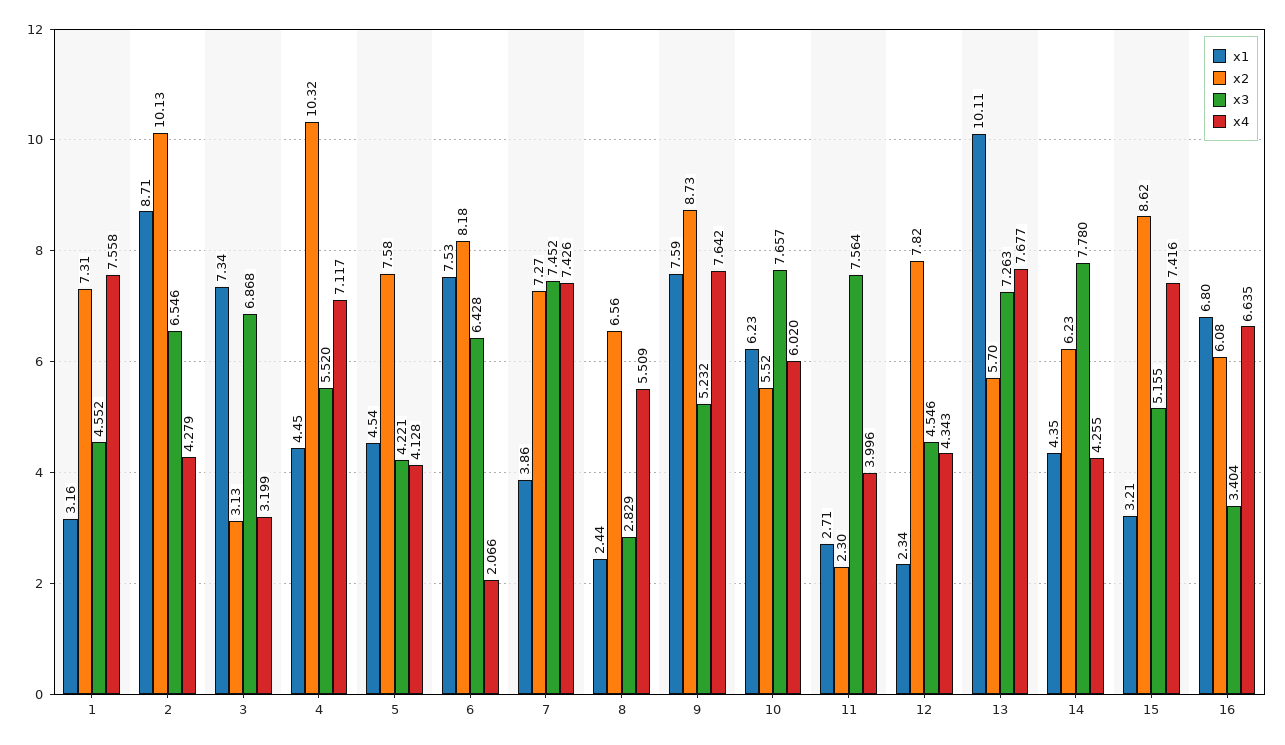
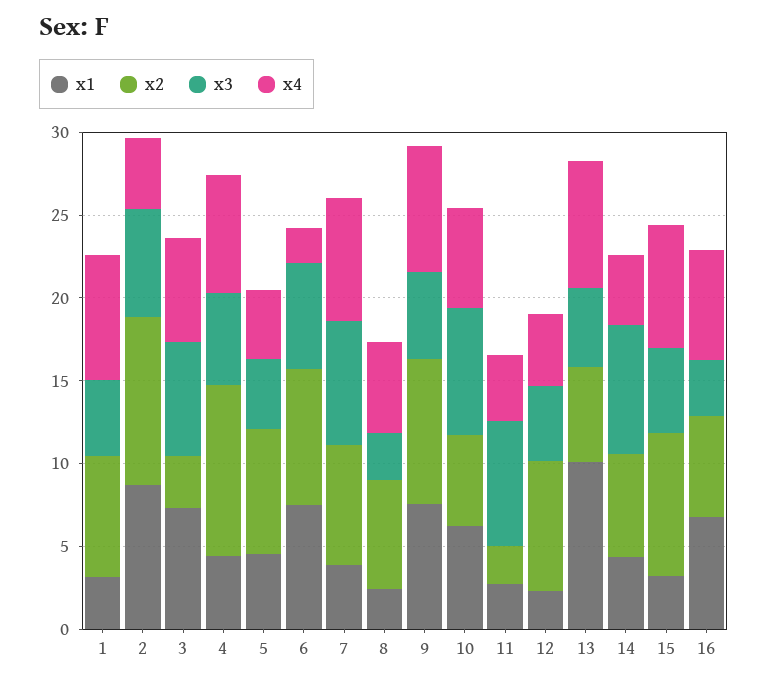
  {
    "x1": {
      "1": 3.16,
      "2": 8.71,
      "3": 7.34,
      "4": 4.45,
      "5": 4.54,
      "6": 7.53,
      "7": 3.86,
      "8": 2.44,
      "9": 7.59,
      "10": 6.23,
      "11": 2.71,
      "12": 2.34,
      "13": 10.11,
      "14": 4.35,
      "15": 3.21,
      "16": 6.8
    },
    "x2": {
      "1": 7.31,
      "2": 10.13,
      "3": 3.13,
      "4": 10.32,
      "5": 7.58,
      "6": 8.18,
      "7": 7.27,
      "8": 6.56,
      "9": 8.73,
      "10": 5.52,
      "11": 2.3,
      "12": 7.82,
      "13": 5.7,
      "14": 6.23,
      "15": 8.62,
      "16": 6.08
    },
    "x3": {
      "1": 4.552,
      "2": 6.546,
      "3": 6.868,
      "4": 5.52,
      "5": 4.221,
      "6": 6.428,
      "7": 7.452,
      "8": 2.829,
      "9": 5.232,
      "10": 7.657,
      "11": 7.564,
      "12": 4.546,
-     "13": 7.263,
+     "13": 5,
      "14": 7.78,
      "15": 5.155,
      "16": 3.404
    },
    "x4": {
      "1": 7.558,
      "2": 4.279,
-     "3": 3.199,
+     "3": 6,
      "4": 7.117,
      "5": 4.128,
      "6": 2.066,
      "7": 7.426,
      "8": 5.509,
      "9": 7.642,
      "10": 6.02,
      "11": 3.996,
      "12": 4.343,
      "13": 7.677,
      "14": 4.255,
      "15": 7.416,
      "16": 6.635
    }
  }

